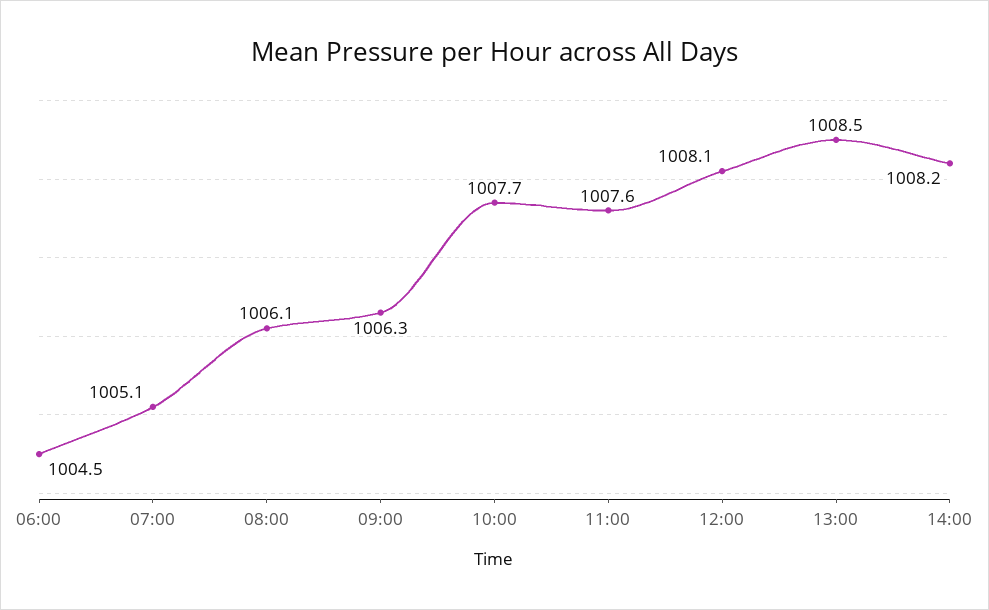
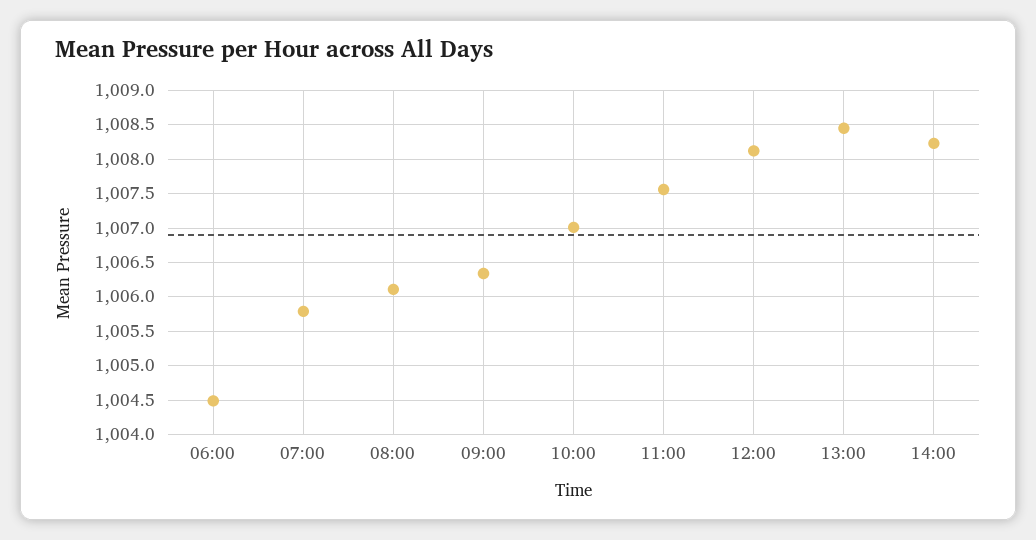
  {
    "06:00": 1004.5,
-   "07:00": 1005.1,
+   "07:00": 1005.8,
    "08:00": 1006.1,
    "09:00": 1006.3,
-   "10:00": 1007.7,
+   "10:00": 1007,
    "11:00": 1007.6,
    "12:00": 1008.1,
    "13:00": 1008.5,
    "14:00": 1008.2
  }

